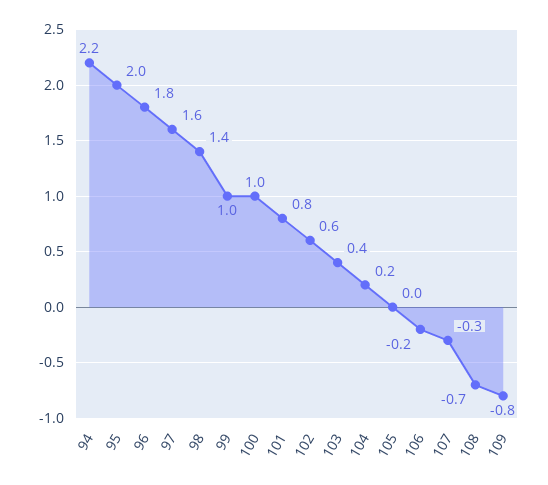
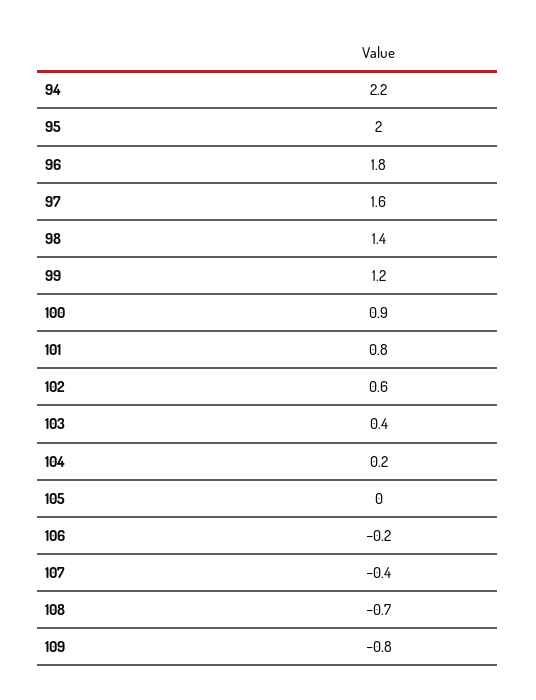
  {
    "94": 2.2,
    "95": 2,
    "96": 1.8,
    "97": 1.6,
    "98": 1.4,
-   "99": 1,
+   "99": 1.2,
-   "100": 1,
+   "100": 0.9,
    "101": 0.8,
    "102": 0.6,
    "103": 0.4,
    "104": 0.2,
    "105": 0,
    "106": -0.2,
-   "107": -0.3,
+   "107": -0.4,
    "108": -0.7,
    "109": -0.8
  }

